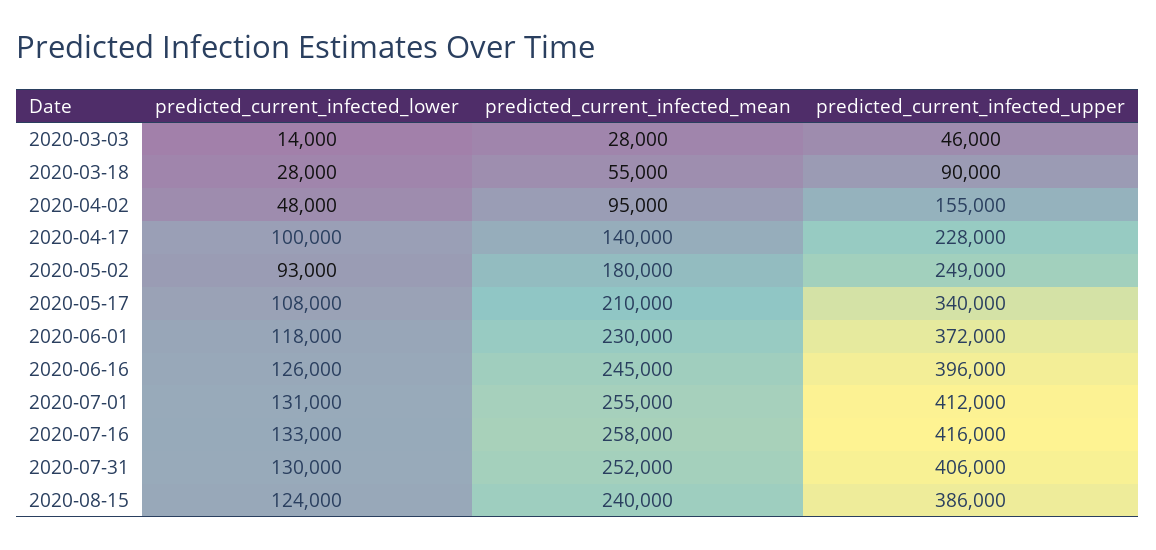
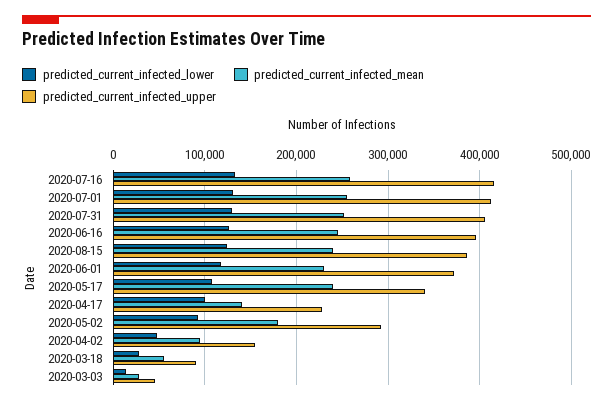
  {
    "predicted_current_infected_lower": {
      "2020-03-03": 14000,
      "2020-03-18": 28000,
      "2020-04-02": 48000,
      "2020-04-17": 100000,
      "2020-05-02": 93000,
      "2020-05-17": 108000,
      "2020-06-01": 118000,
      "2020-06-16": 126000,
      "2020-07-01": 131000,
      "2020-07-16": 133000,
      "2020-07-31": 130000,
      "2020-08-15": 124000
    },
    "predicted_current_infected_mean": {
      "2020-03-03": 28000,
      "2020-03-18": 55000,
      "2020-04-02": 95000,
      "2020-04-17": 140000,
      "2020-05-02": 180000,
-     "2020-05-17": 210000,
+     "2020-05-17": 240000,
      "2020-06-01": 230000,
      "2020-06-16": 245000,
      "2020-07-01": 255000,
      "2020-07-16": 258000,
      "2020-07-31": 252000,
      "2020-08-15": 240000
    },
    "predicted_current_infected_upper": {
      "2020-03-03": 46000,
      "2020-03-18": 90000,
      "2020-04-02": 155000,
      "2020-04-17": 228000,
-     "2020-05-02": 249000,
+     "2020-05-02": 290000,
      "2020-05-17": 340000,
      "2020-06-01": 372000,
      "2020-06-16": 396000,
      "2020-07-01": 412000,
      "2020-07-16": 416000,
      "2020-07-31": 406000,
      "2020-08-15": 386000
    }
  }

